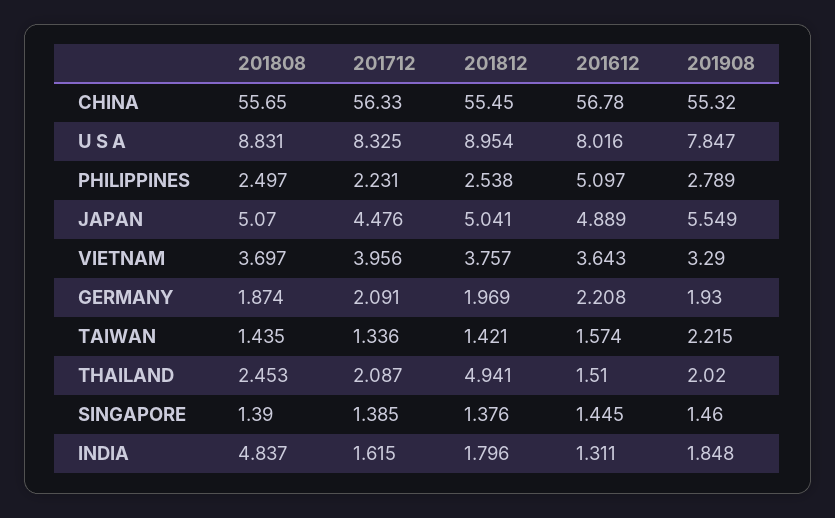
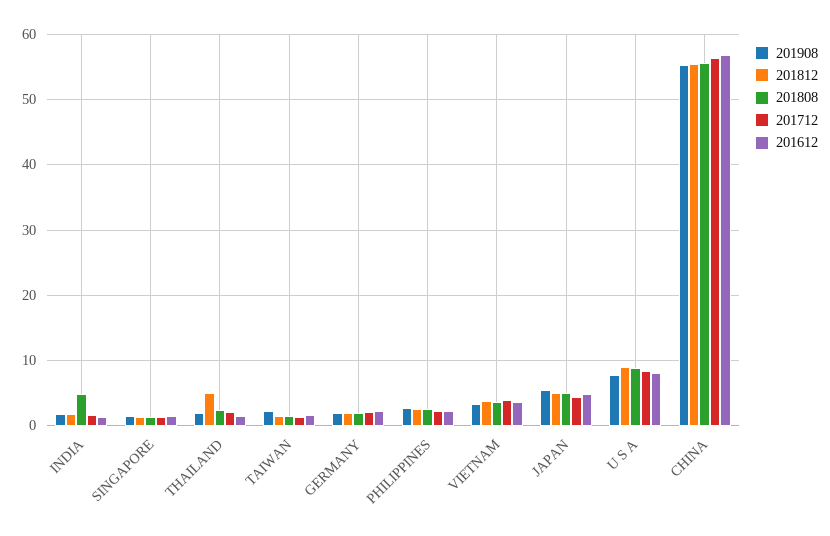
  {
    "201808": {
      "CHINA": 55.65,
      "U S A": 8.831,
      "PHILIPPINES": 2.497,
      "JAPAN": 5.07,
      "VIETNAM": 3.697,
      "GERMANY": 1.874,
      "TAIWAN": 1.435,
      "THAILAND": 2.453,
      "SINGAPORE": 1.39,
      "INDIA": 4.837
    },
    "201712": {
      "CHINA": 56.33,
      "U S A": 8.325,
      "PHILIPPINES": 2.231,
      "JAPAN": 4.476,
      "VIETNAM": 3.956,
      "GERMANY": 2.091,
      "TAIWAN": 1.336,
      "THAILAND": 2.087,
      "SINGAPORE": 1.385,
      "INDIA": 1.615
    },
    "201812": {
      "CHINA": 55.45,
      "U S A": 8.954,
      "PHILIPPINES": 2.538,
      "JAPAN": 5.041,
      "VIETNAM": 3.757,
      "GERMANY": 1.969,
      "TAIWAN": 1.421,
      "THAILAND": 4.941,
      "SINGAPORE": 1.376,
      "INDIA": 1.796
    },
    "201612": {
      "CHINA": 56.78,
      "U S A": 8.016,
-     "PHILIPPINES": 5.097,
+     "PHILIPPINES": 2,
      "JAPAN": 4.889,
      "VIETNAM": 3.643,
      "GERMANY": 2.208,
      "TAIWAN": 1.574,
      "THAILAND": 1.51,
      "SINGAPORE": 1.445,
      "INDIA": 1.311
    },
    "201908": {
      "CHINA": 55.32,
      "U S A": 7.847,
      "PHILIPPINES": 2.789,
      "JAPAN": 5.549,
      "VIETNAM": 3.29,
      "GERMANY": 1.93,
      "TAIWAN": 2.215,
      "THAILAND": 2.02,
      "SINGAPORE": 1.46,
      "INDIA": 1.848
    }
  }

